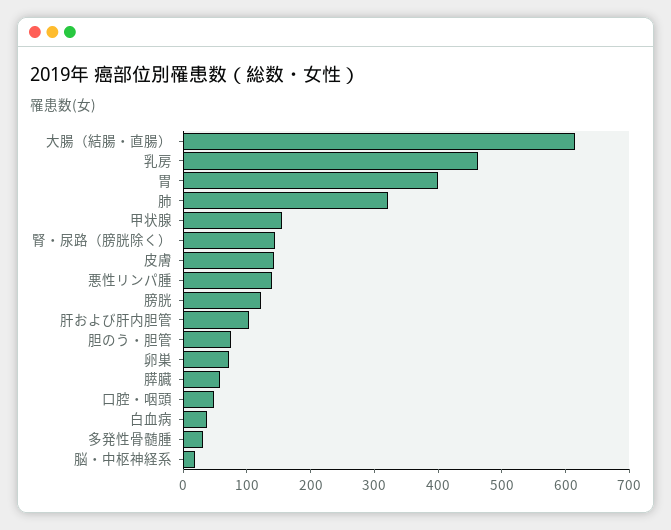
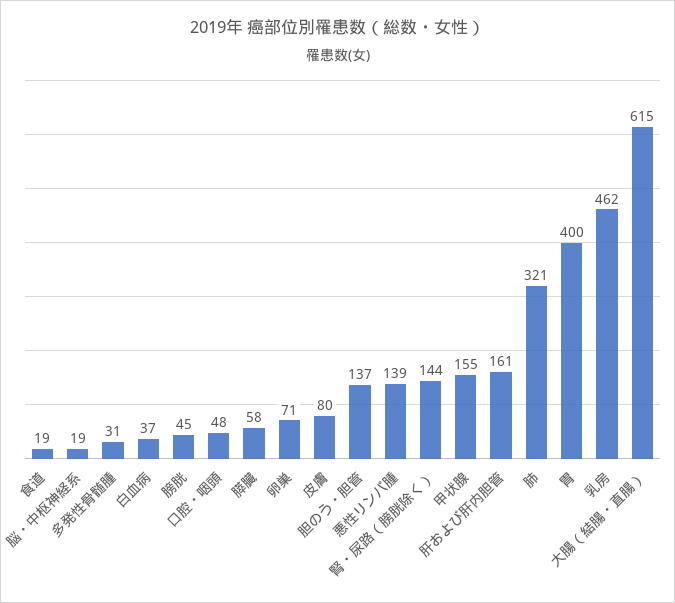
  {
    "大腸（結腸・直腸）": 615,
    "乳房": 462,
    "胃": 400,
    "肺": 321,
    "甲状腺": 155,
    "腎・尿路（膀胱除く）": 144,
-   "皮膚": 140,
+   "皮膚": 80,
    "悪性リンパ腫": 139,
-   "膀胱": 120,
+   "膀胱": 45,
-   "肝および肝内胆管": 100,
+   "肝および肝内胆管": 161,
-   "胆のう・胆管": 80,
+   "胆のう・胆管": 137,
    "卵巣": 71,
    "膵臓": 58,
    "口腔・咽頭": 48,
    "白血病": 37,
    "多発性骨髄腫": 31,
-   "脳・中枢神経系": 19
+   "脳・中枢神経系": 19,
+   "食道": 19
  }

